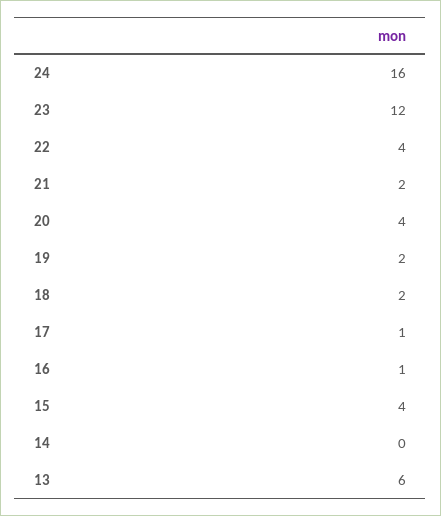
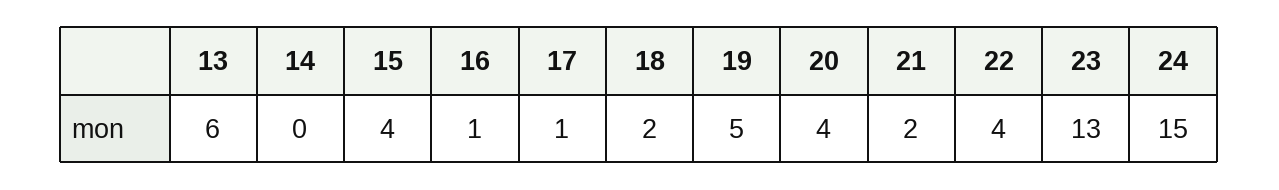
  {
-   "24": 16,
+   "24": 15,
-   "23": 12,
+   "23": 13,
    "22": 4,
    "21": 2,
    "20": 4,
-   "19": 2,
+   "19": 5,
    "18": 2,
    "17": 1,
    "16": 1,
    "15": 4,
    "14": 0,
    "13": 6
  }

